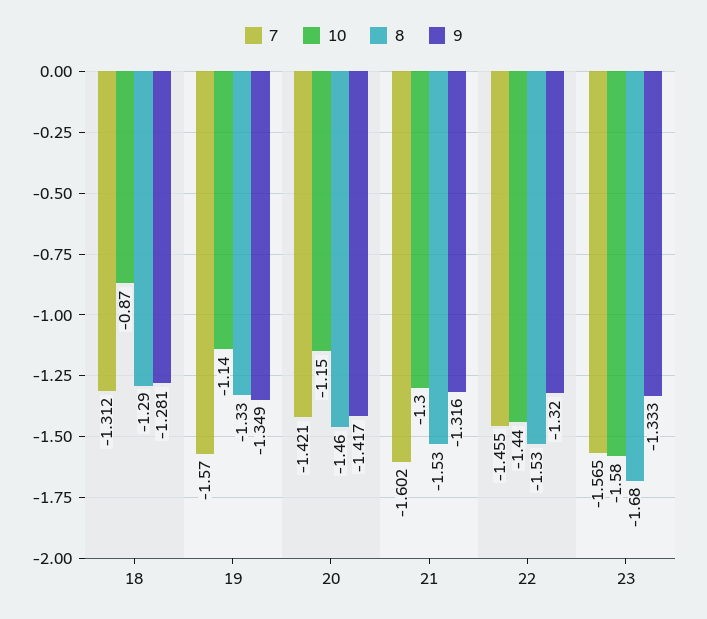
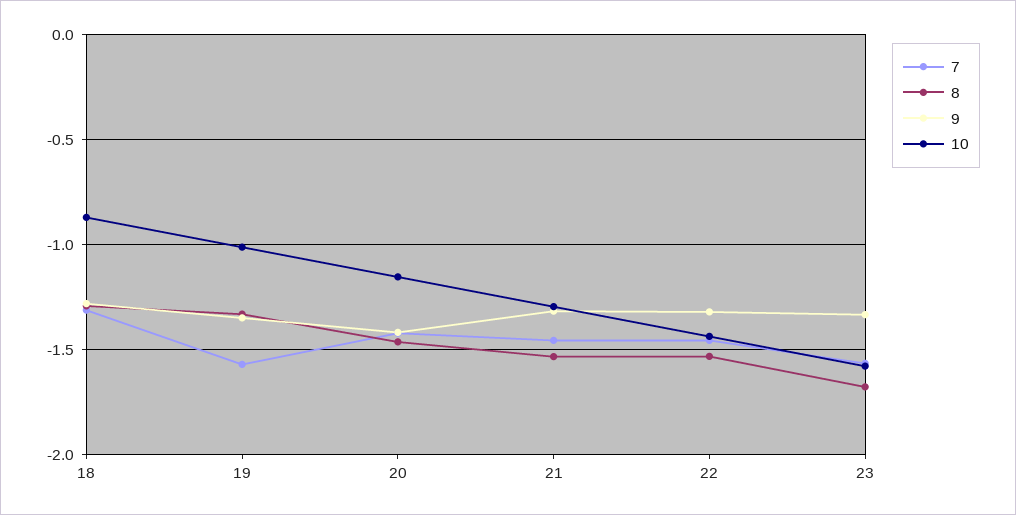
  {
    "7": {
      "18": -1.312,
      "19": -1.57,
      "20": -1.421,
-     "21": -1.602,
+     "21": -1.45,
      "22": -1.455,
      "23": -1.565
    },
    "10": {
      "18": -0.87,
-     "19": -1.14,
+     "19": -1,
      "20": -1.15,
      "21": -1.3,
      "22": -1.44,
      "23": -1.58
    },
    "8": {
      "18": -1.29,
      "19": -1.33,
      "20": -1.46,
      "21": -1.53,
      "22": -1.53,
      "23": -1.68
    },
    "9": {
      "18": -1.281,
      "19": -1.349,
      "20": -1.417,
      "21": -1.316,
      "22": -1.32,
      "23": -1.333
    }
  }

